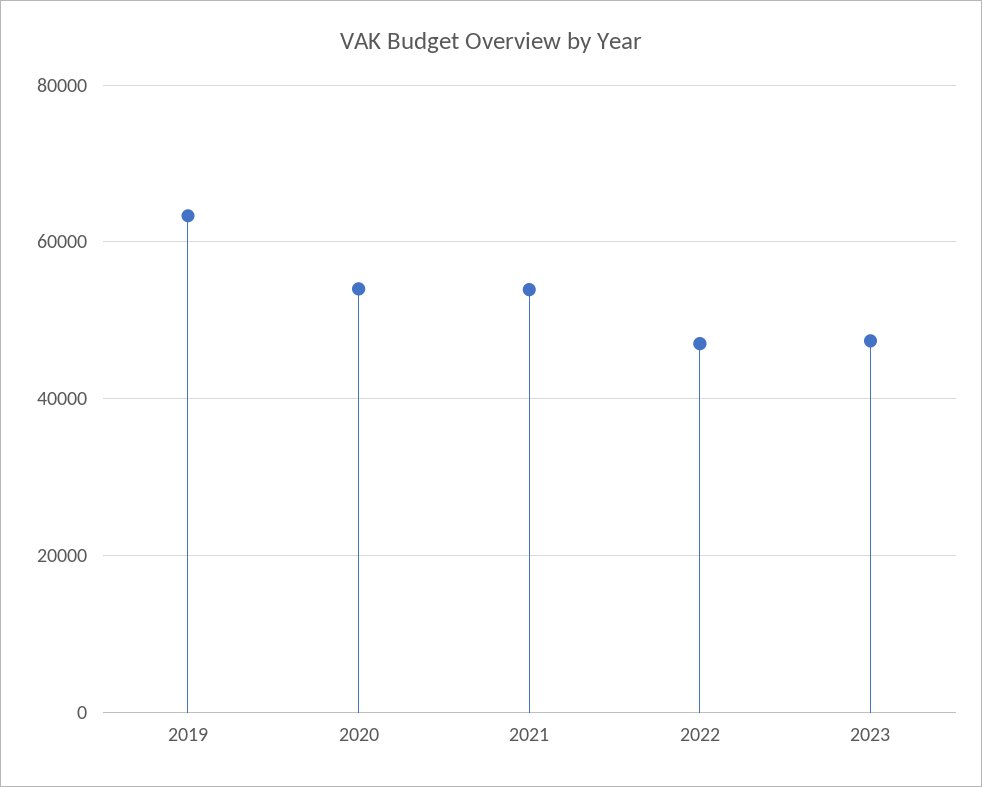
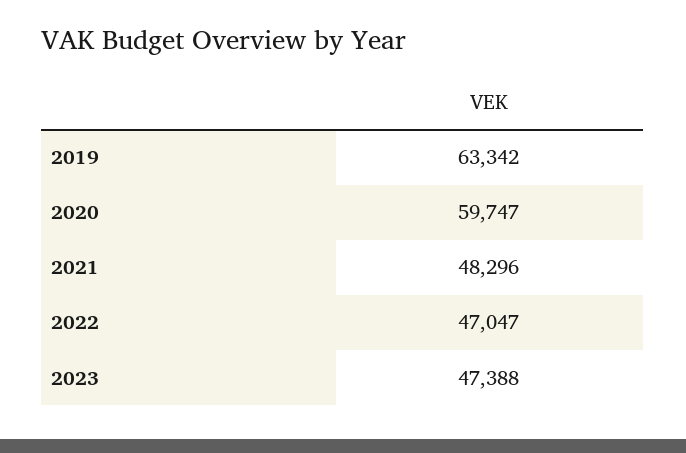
  {
    "2019": 63342,
-   "2020": 54000,
+   "2020": 59747,
-   "2021": 54000,
+   "2021": 48296,
    "2022": 47047,
    "2023": 47388
  }

